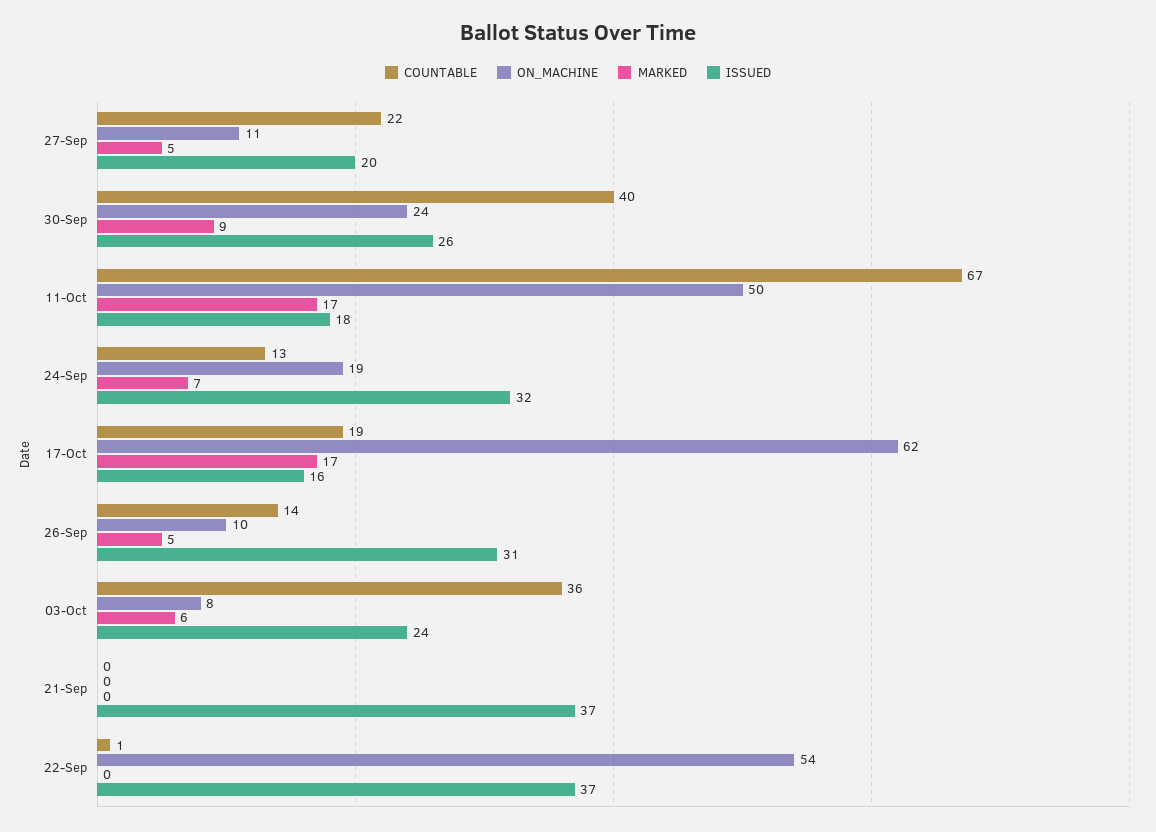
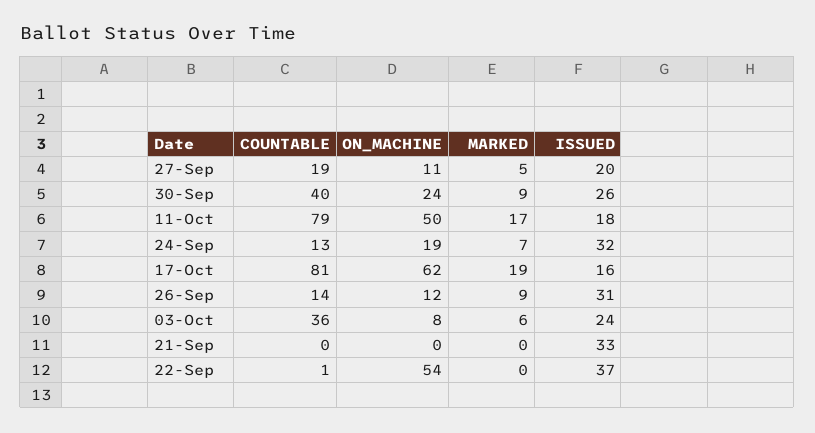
  {
    "COUNTABLE": {
-     "27-Sep": 22,
+     "27-Sep": 19,
      "30-Sep": 40,
-     "11-Oct": 67,
+     "11-Oct": 79,
      "24-Sep": 13,
-     "17-Oct": 19,
+     "17-Oct": 81,
      "26-Sep": 14,
      "03-Oct": 36,
      "21-Sep": 0,
      "22-Sep": 1
    },
    "ON_MACHINE": {
      "27-Sep": 11,
      "30-Sep": 24,
      "11-Oct": 50,
      "24-Sep": 19,
      "17-Oct": 62,
-     "26-Sep": 10,
+     "26-Sep": 12,
      "03-Oct": 8,
      "21-Sep": 0,
      "22-Sep": 54
    },
    "MARKED": {
      "27-Sep": 5,
      "30-Sep": 9,
      "11-Oct": 17,
      "24-Sep": 7,
-     "17-Oct": 17,
+     "17-Oct": 19,
-     "26-Sep": 5,
+     "26-Sep": 9,
      "03-Oct": 6,
      "21-Sep": 0,
      "22-Sep": 0
    },
    "ISSUED": {
      "27-Sep": 20,
      "30-Sep": 26,
      "11-Oct": 18,
      "24-Sep": 32,
      "17-Oct": 16,
      "26-Sep": 31,
      "03-Oct": 24,
-     "21-Sep": 37,
+     "21-Sep": 33,
      "22-Sep": 37
    }
  }

